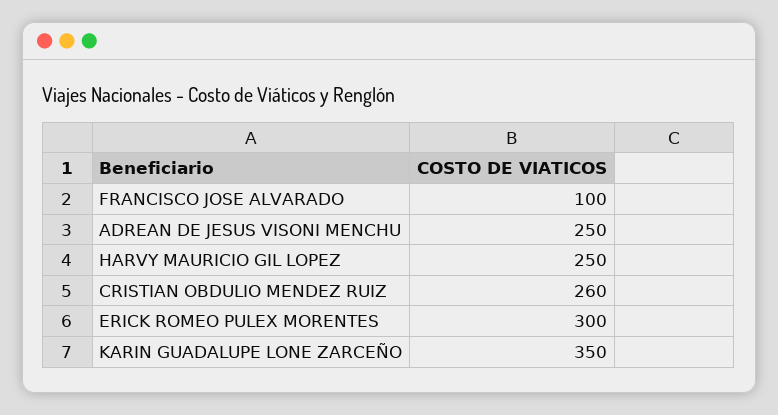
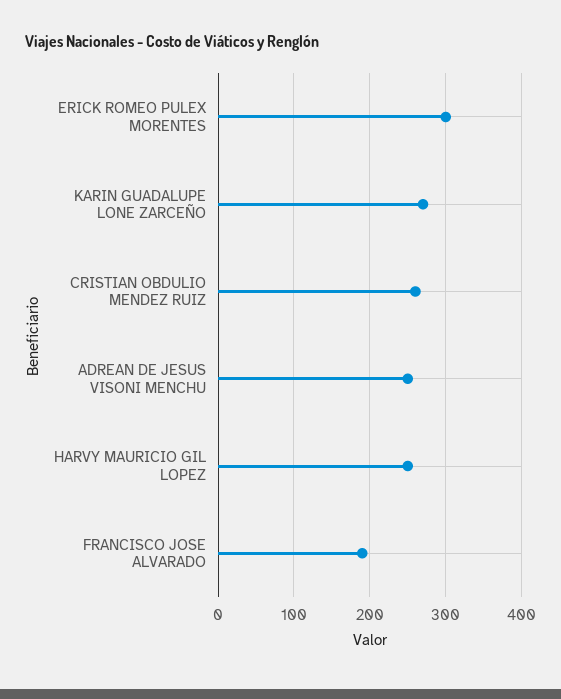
  {
-   "FRANCISCO JOSE ALVARADO": 100,
+   "FRANCISCO JOSE ALVARADO": 190,
    "ADREAN DE JESUS VISONI MENCHU": 250,
    "HARVY MAURICIO GIL LOPEZ": 250,
    "CRISTIAN OBDULIO MENDEZ RUIZ": 260,
    "ERICK ROMEO PULEX MORENTES": 300,
-   "KARIN GUADALUPE LONE ZARCEÑO": 350
+   "KARIN GUADALUPE LONE ZARCEÑO": 270
  }

